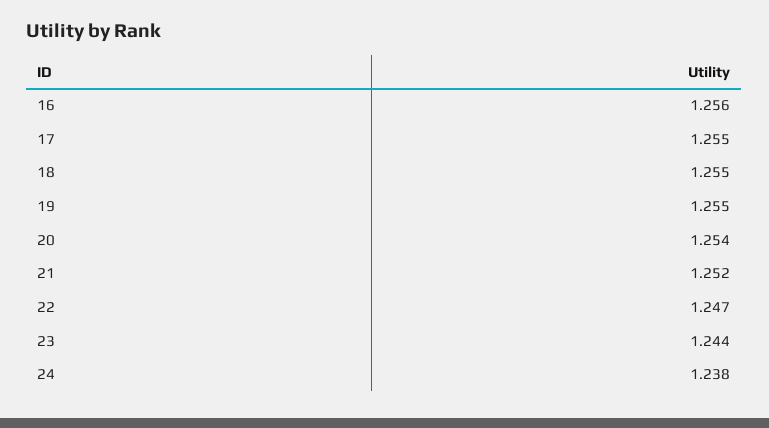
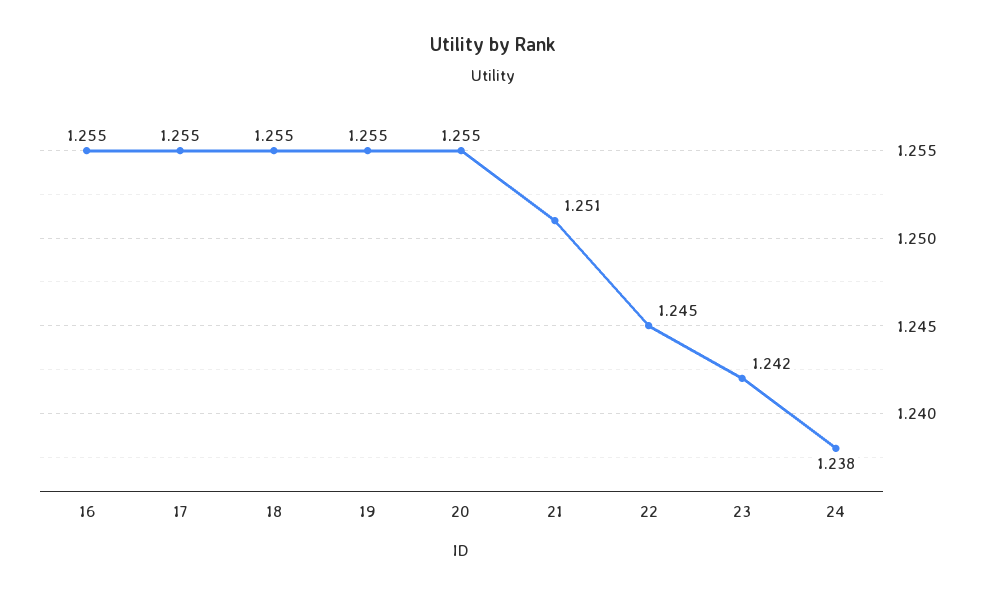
  {
-   "16": 1.256,
+   "16": 1.255,
    "17": 1.255,
    "18": 1.255,
    "19": 1.255,
-   "20": 1.254,
+   "20": 1.255,
-   "21": 1.252,
+   "21": 1.251,
-   "22": 1.247,
+   "22": 1.245,
-   "23": 1.244,
+   "23": 1.242,
    "24": 1.238
  }

